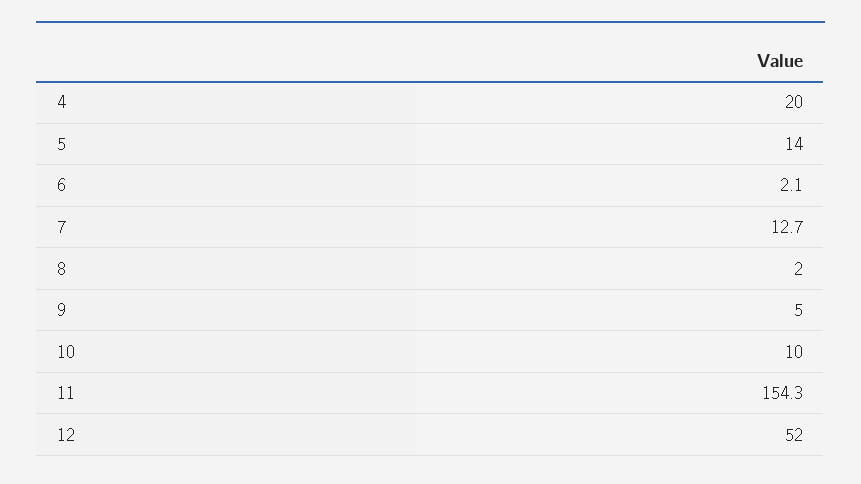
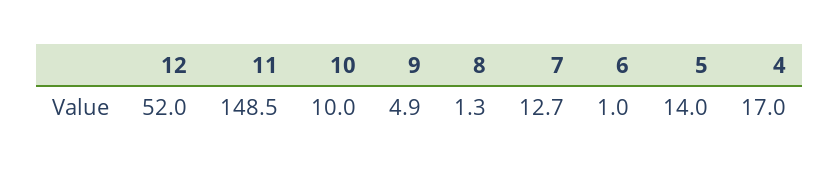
  {
-   "4": 20,
+   "4": 17,
    "5": 14,
-   "6": 2.1,
+   "6": 1,
    "7": 12.7,
-   "8": 2,
+   "8": 1.3,
-   "9": 5,
+   "9": 4.9,
    "10": 10,
-   "11": 154.3,
+   "11": 148.5,
    "12": 52
  }

